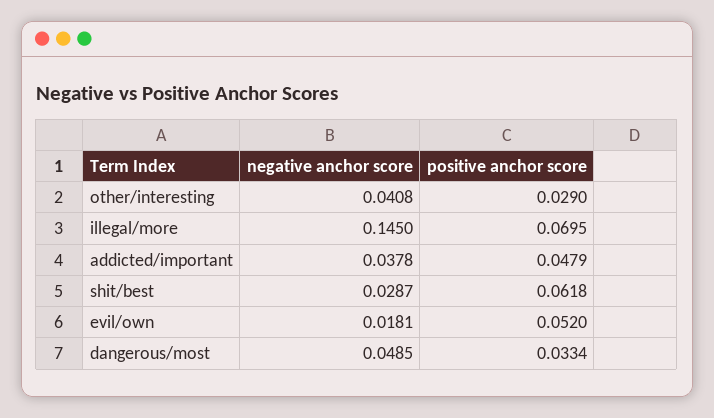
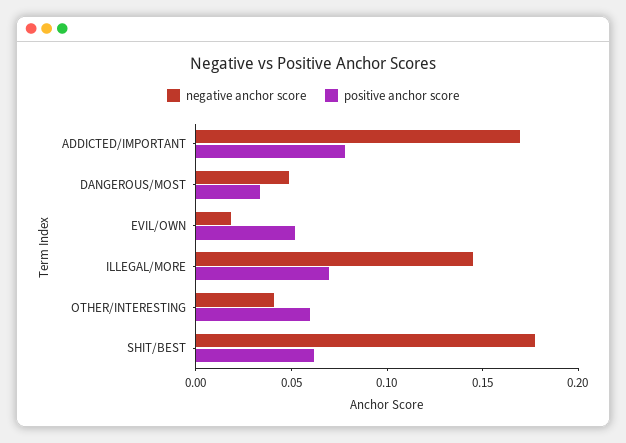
  {
    "negative anchor score": {
      "other/interesting": 0.0408,
      "illegal/more": 0.145,
-     "addicted/important": 0.0378,
+     "addicted/important": 0.17,
-     "shit/best": 0.0287,
+     "shit/best": 0.18,
      "evil/own": 0.0181,
      "dangerous/most": 0.0485
    },
    "positive anchor score": {
-     "other/interesting": 0.029,
+     "other/interesting": 0.06,
      "illegal/more": 0.0695,
-     "addicted/important": 0.0479,
+     "addicted/important": 0.08,
      "shit/best": 0.0618,
      "evil/own": 0.052,
      "dangerous/most": 0.0334
    }
  }

